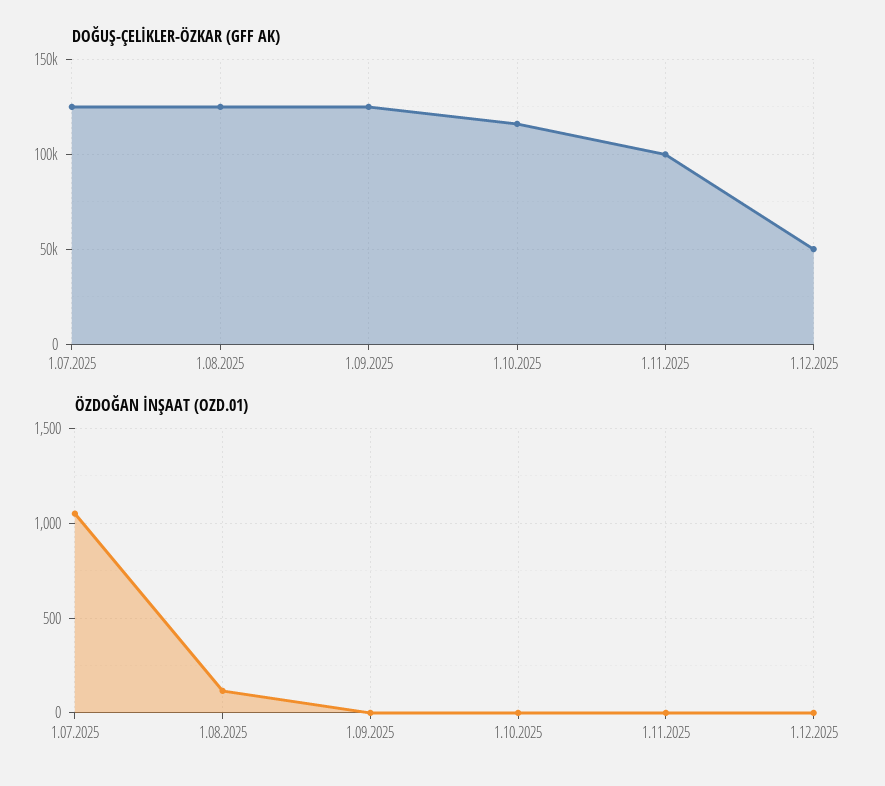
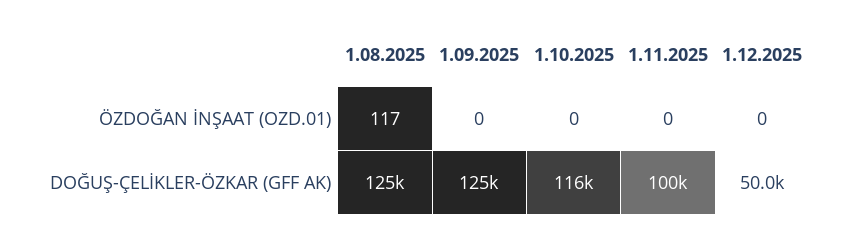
  {
    "DOĞUŞ-ÇELİKLER-ÖZKAR (GFF AK)": {
-     "1.07.2025": 125000,
      "1.08.2025": 125000,
      "1.09.2025": 125000,
      "1.10.2025": 116000,
      "1.11.2025": 100000,
      "1.12.2025": 50000
    },
    "ÖZDOĞAN İNŞAAT (OZD.01)": {
-     "1.07.2025": 1050,
      "1.08.2025": 117,
      "1.09.2025": 0,
      "1.10.2025": 0,
      "1.11.2025": 0,
      "1.12.2025": 0
    }
  }

